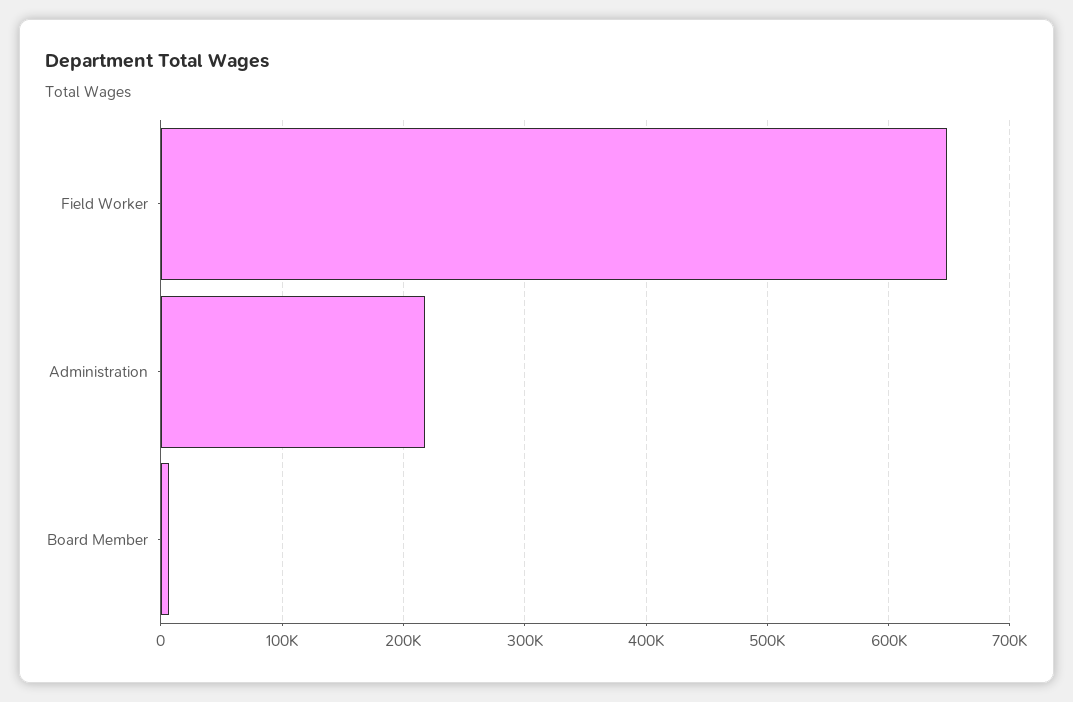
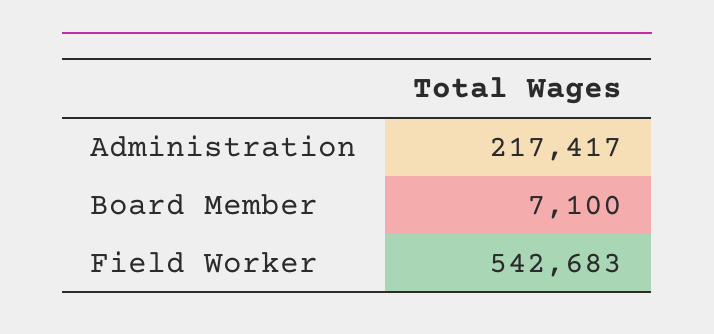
  {
-   "Field Worker": 650000,
+   "Field Worker": 542683,
    "Administration": 217417,
    "Board Member": 7100
  }

